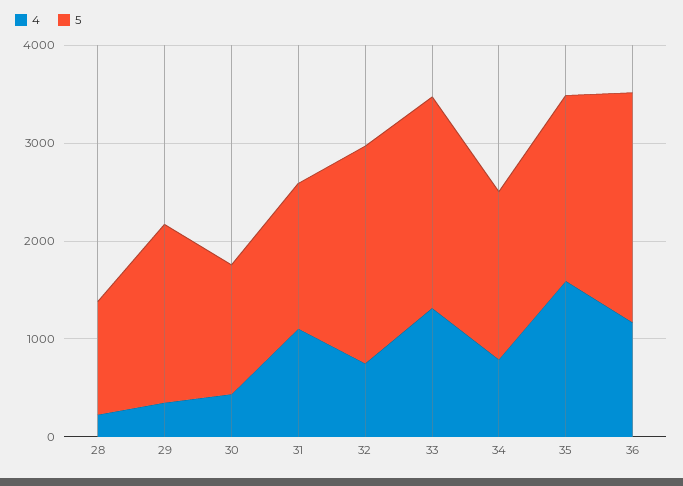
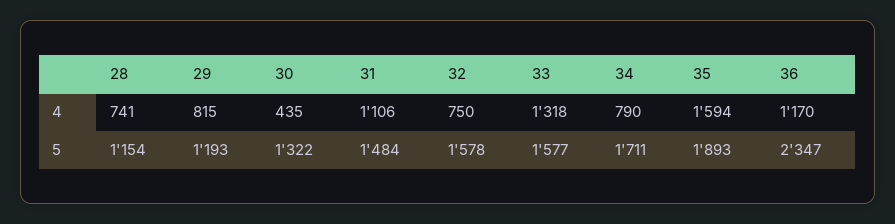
  {
    "4": {
-     "28": 200,
+     "28": 741,
-     "29": 400,
+     "29": 815,
      "30": 435,
      "31": 1106,
      "32": 750,
      "33": 1318,
      "34": 790,
      "35": 1594,
      "36": 1170
    },
    "5": {
      "28": 1154,
-     "29": 1800,
+     "29": 1193,
      "30": 1322,
      "31": 1484,
-     "32": 2200,
+     "32": 1578,
-     "33": 2200,
+     "33": 1577,
      "34": 1711,
      "35": 1893,
      "36": 2347
    }
  }

